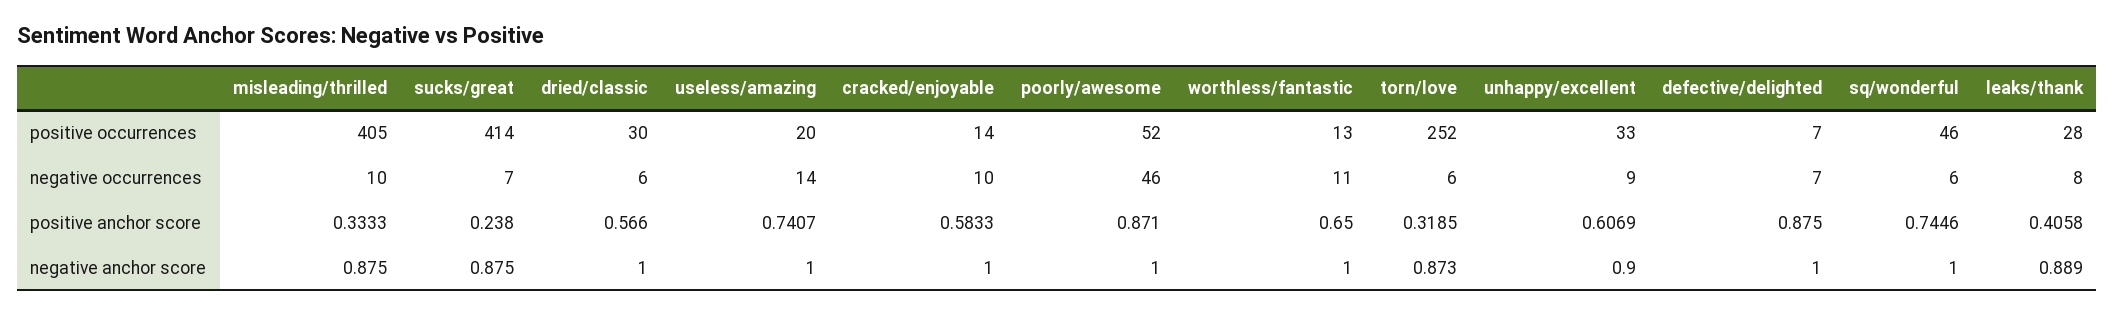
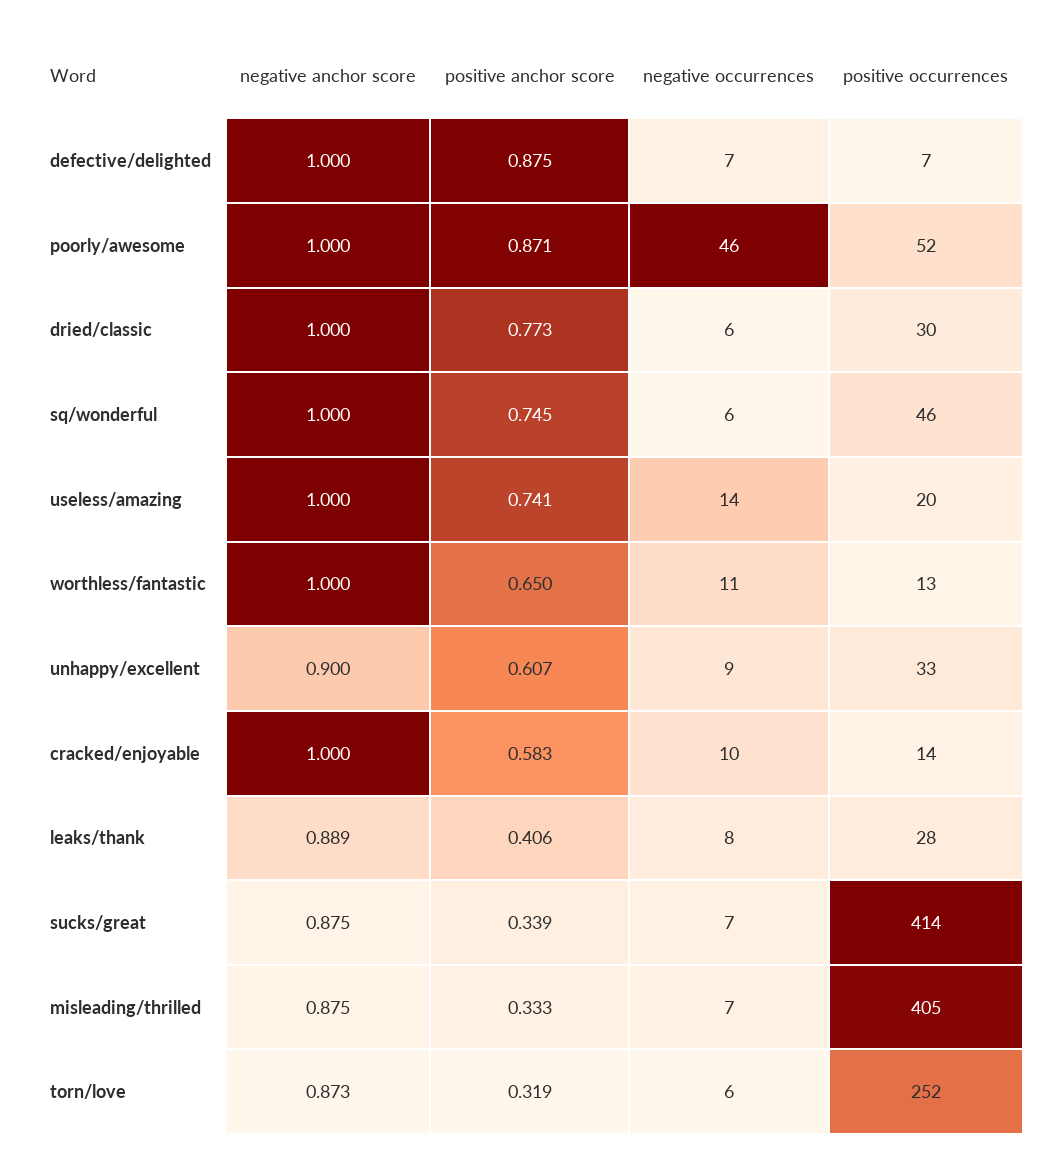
  {
    "misleading/thrilled": {
      "positive occurrences": 405,
-     "negative occurrences": 10,
+     "negative occurrences": 7,
      "positive anchor score": 0.3333,
      "negative anchor score": 0.875
    },
    "sucks/great": {
      "positive occurrences": 414,
      "negative occurrences": 7,
-     "positive anchor score": 0.238,
+     "positive anchor score": 0.339,
      "negative anchor score": 0.875
    },
    "dried/classic": {
      "positive occurrences": 30,
      "negative occurrences": 6,
-     "positive anchor score": 0.566,
+     "positive anchor score": 0.773,
      "negative anchor score": 1
    },
    "useless/amazing": {
      "positive occurrences": 20,
      "negative occurrences": 14,
      "positive anchor score": 0.7407,
      "negative anchor score": 1
    },
    "cracked/enjoyable": {
      "positive occurrences": 14,
      "negative occurrences": 10,
      "positive anchor score": 0.5833,
      "negative anchor score": 1
    },
    "poorly/awesome": {
      "positive occurrences": 52,
      "negative occurrences": 46,
      "positive anchor score": 0.871,
      "negative anchor score": 1
    },
    "worthless/fantastic": {
      "positive occurrences": 13,
      "negative occurrences": 11,
      "positive anchor score": 0.65,
      "negative anchor score": 1
    },
    "torn/love": {
      "positive occurrences": 252,
      "negative occurrences": 6,
      "positive anchor score": 0.3185,
      "negative anchor score": 0.873
    },
    "unhappy/excellent": {
      "positive occurrences": 33,
      "negative occurrences": 9,
      "positive anchor score": 0.6069,
      "negative anchor score": 0.9
    },
    "defective/delighted": {
      "positive occurrences": 7,
      "negative occurrences": 7,
      "positive anchor score": 0.875,
      "negative anchor score": 1
    },
    "sq/wonderful": {
      "positive occurrences": 46,
      "negative occurrences": 6,
      "positive anchor score": 0.7446,
      "negative anchor score": 1
    },
    "leaks/thank": {
      "positive occurrences": 28,
      "negative occurrences": 8,
      "positive anchor score": 0.4058,
      "negative anchor score": 0.889
    }
  }

